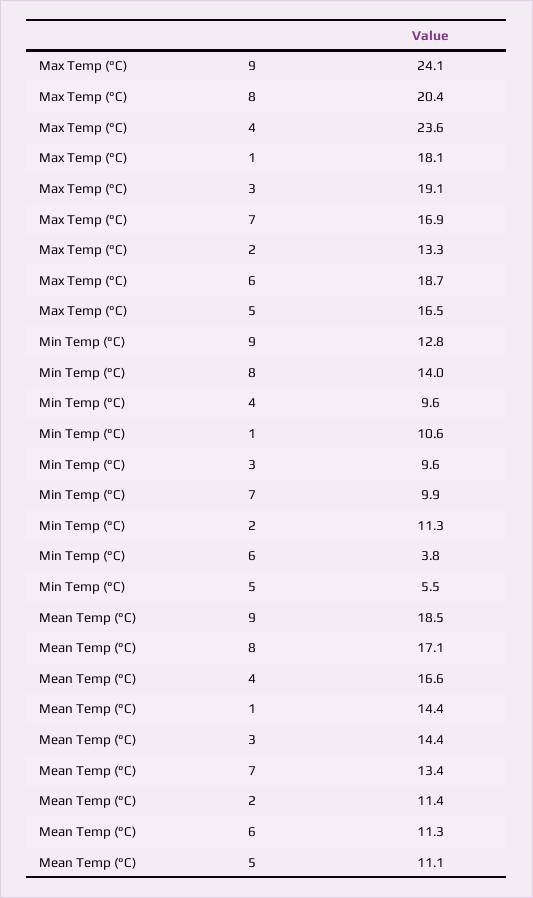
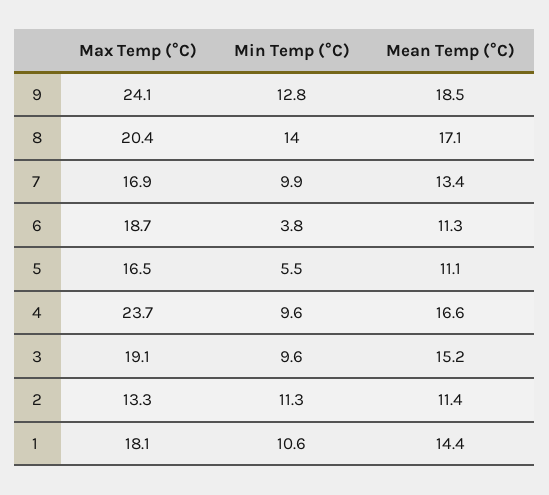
  {
    "Max Temp (°C)": {
      "9": 24.1,
      "8": 20.4,
-     "4": 23.6,
+     "4": 23.7,
      "1": 18.1,
      "3": 19.1,
      "7": 16.9,
      "2": 13.3,
      "6": 18.7,
      "5": 16.5
    },
    "Min Temp (°C)": {
      "9": 12.8,
      "8": 14,
      "4": 9.6,
      "1": 10.6,
      "3": 9.6,
      "7": 9.9,
      "2": 11.3,
      "6": 3.8,
      "5": 5.5
    },
    "Mean Temp (°C)": {
      "9": 18.5,
      "8": 17.1,
      "4": 16.6,
      "1": 14.4,
-     "3": 14.4,
+     "3": 15.2,
      "7": 13.4,
      "2": 11.4,
      "6": 11.3,
      "5": 11.1
    }
  }

